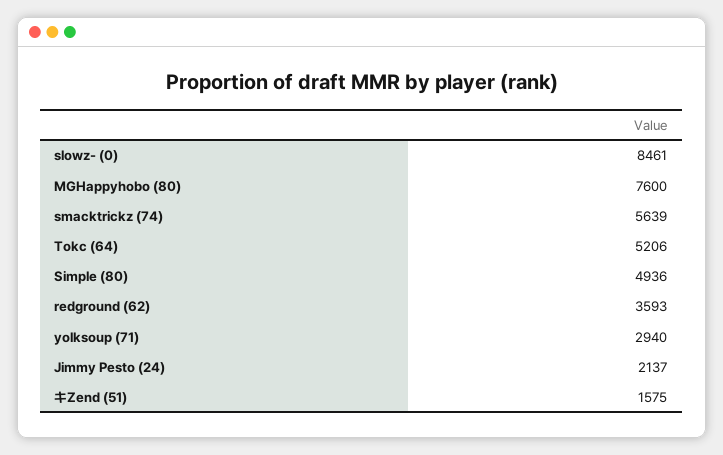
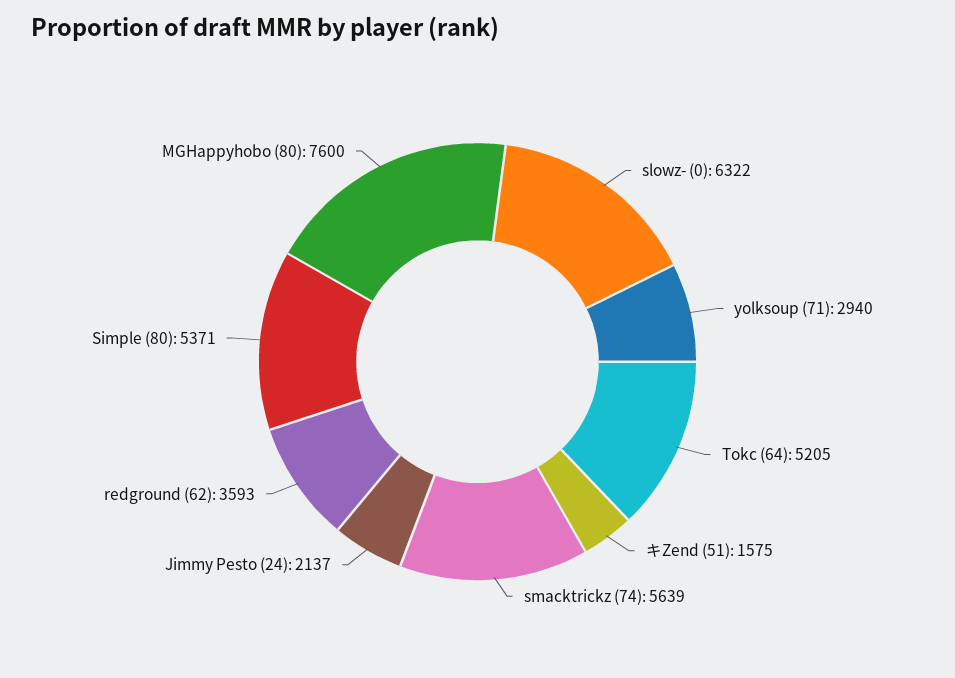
  {
-   "slowz- (0)": 8461,
+   "slowz- (0)": 6322,
    "MGHappyhobo (80)": 7600,
    "smacktrickz (74)": 5639,
-   "Tokc (64)": 5206,
+   "Tokc (64)": 5205,
-   "Simple (80)": 4936,
+   "Simple (80)": 5371,
    "redground (62)": 3593,
    "yolksoup (71)": 2940,
    "Jimmy Pesto (24)": 2137,
    "キZend (51)": 1575
  }

